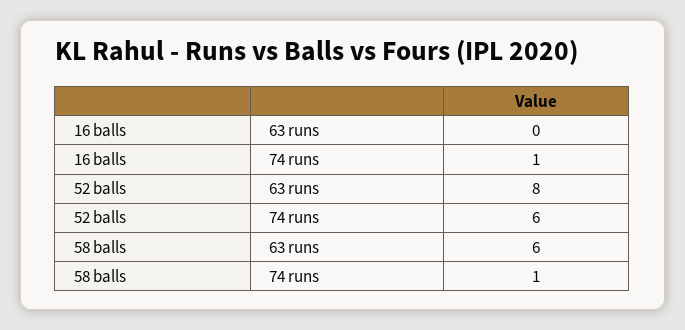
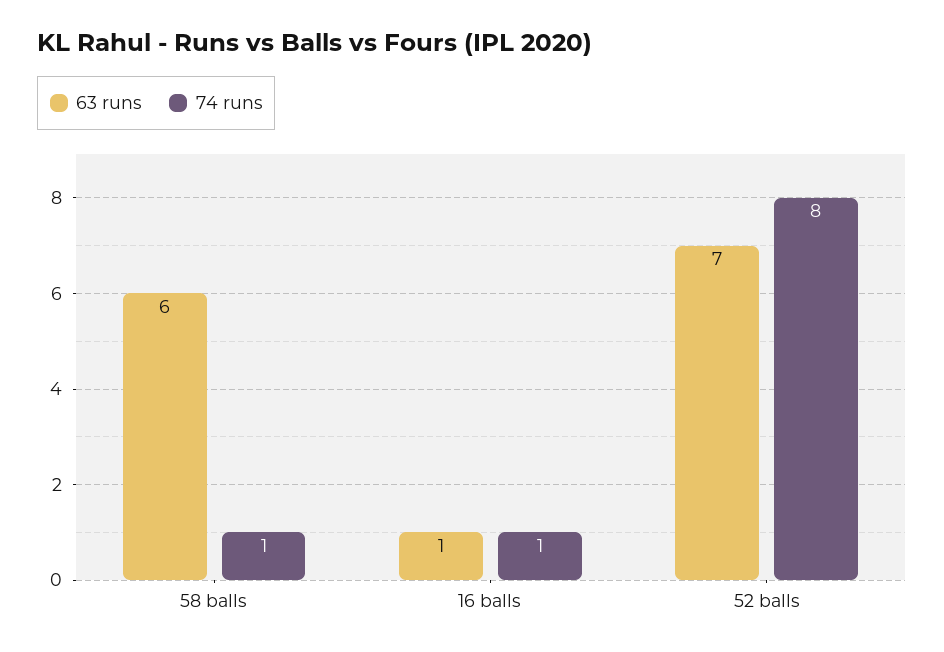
  {
    "63 runs": {
-     "16 balls": 0,
+     "16 balls": 1,
-     "52 balls": 8,
+     "52 balls": 7,
      "58 balls": 6
    },
    "74 runs": {
      "16 balls": 1,
-     "52 balls": 6,
+     "52 balls": 8,
      "58 balls": 1
    }
  }

